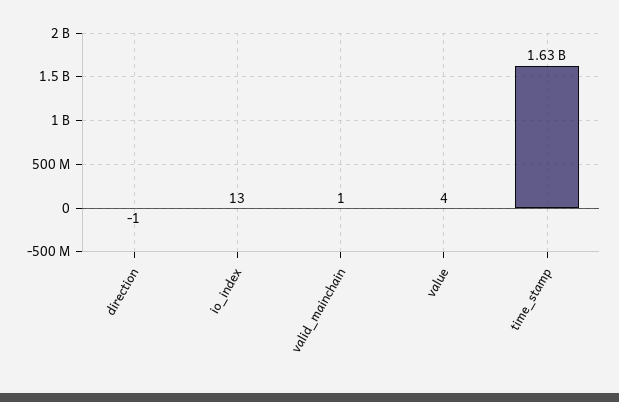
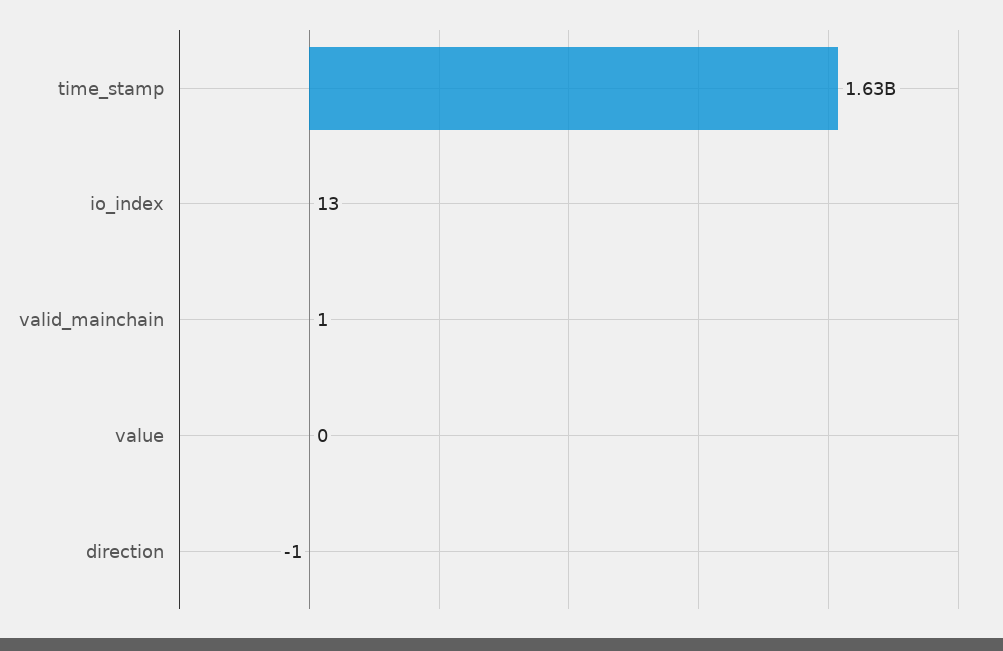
  {
    "direction": -1,
    "io_index": 13,
    "valid_mainchain": 1,
-   "value": 4,
+   "value": 0,
    "time_stamp": 1630000000
  }

